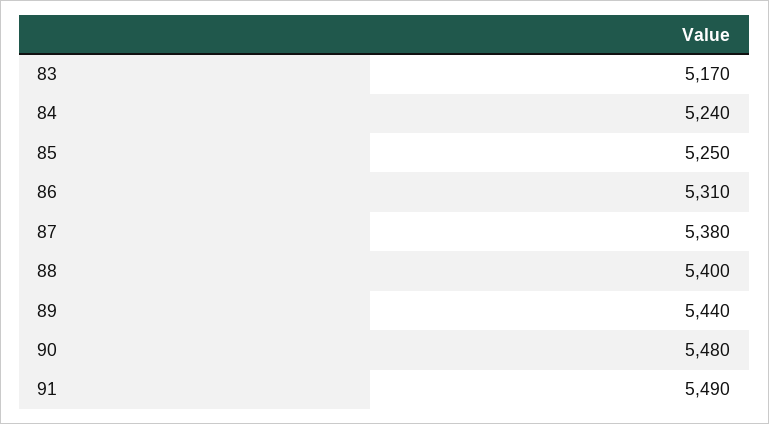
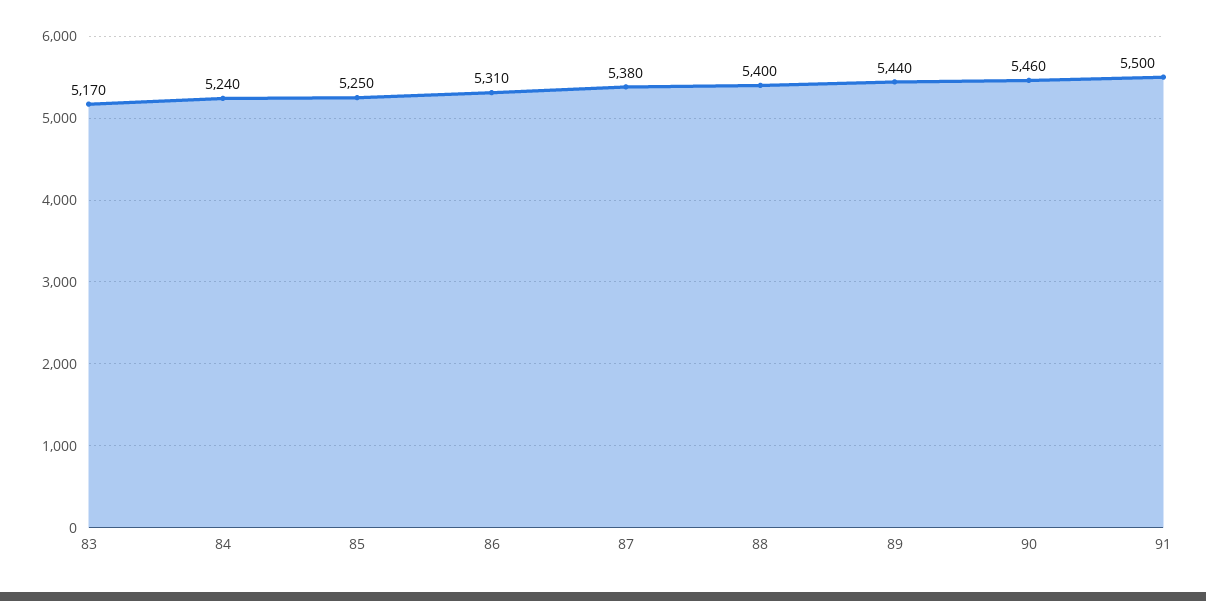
  {
    "83": 5170,
    "84": 5240,
    "85": 5250,
    "86": 5310,
    "87": 5380,
    "88": 5400,
    "89": 5440,
-   "90": 5480,
+   "90": 5460,
-   "91": 5490
+   "91": 5500
  }

